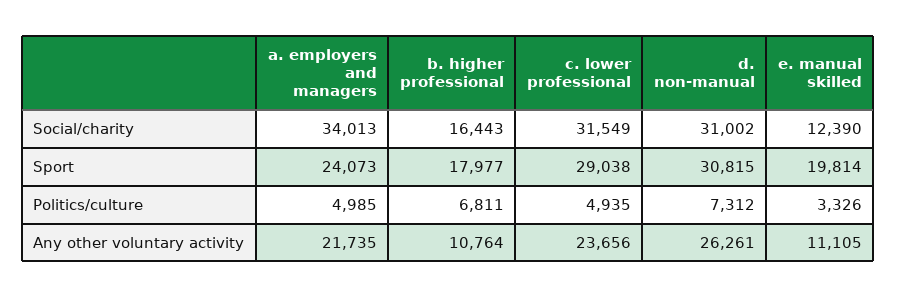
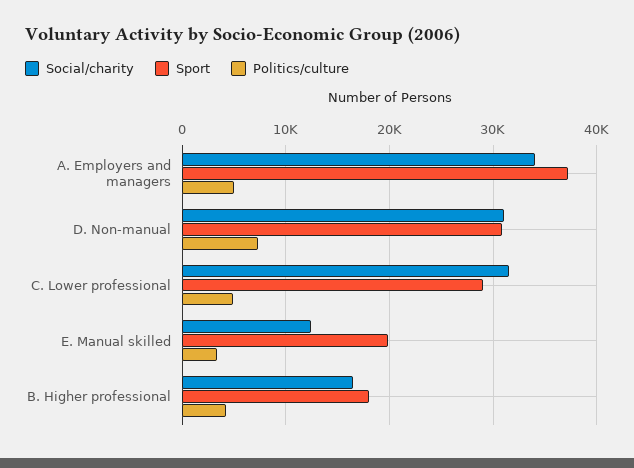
  {
    "Social/charity": {
      "a. employers and managers": 34013,
      "b. higher professional": 16443,
      "c. lower professional": 31549,
      "d. non-manual": 31002,
      "e. manual skilled": 12390
    },
    "Sport": {
-     "a. employers and managers": 24073,
+     "a. employers and managers": 37000,
      "b. higher professional": 17977,
      "c. lower professional": 29038,
      "d. non-manual": 30815,
      "e. manual skilled": 19814
    },
    "Politics/culture": {
      "a. employers and managers": 4985,
-     "b. higher professional": 6811,
+     "b. higher professional": 4000,
      "c. lower professional": 4935,
      "d. non-manual": 7312,
      "e. manual skilled": 3326
-   },
+   }
-   "Any other voluntary activity": {
-     "a. employers and managers": 21735,
-     "b. higher professional": 10764,
-     "c. lower professional": 23656,
-     "d. non-manual": 26261,
-     "e. manual skilled": 11105
-   }
  }

